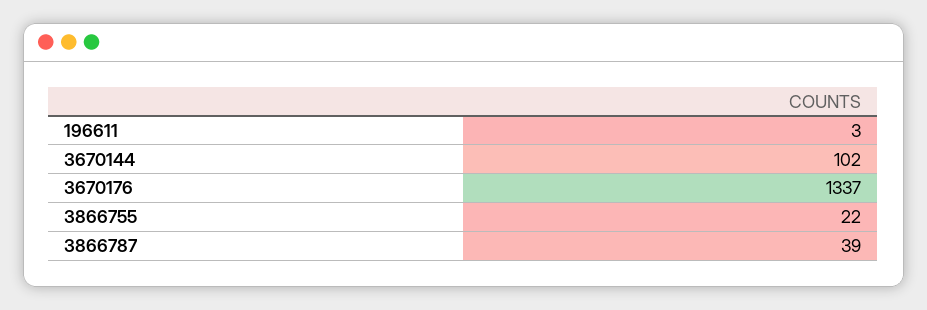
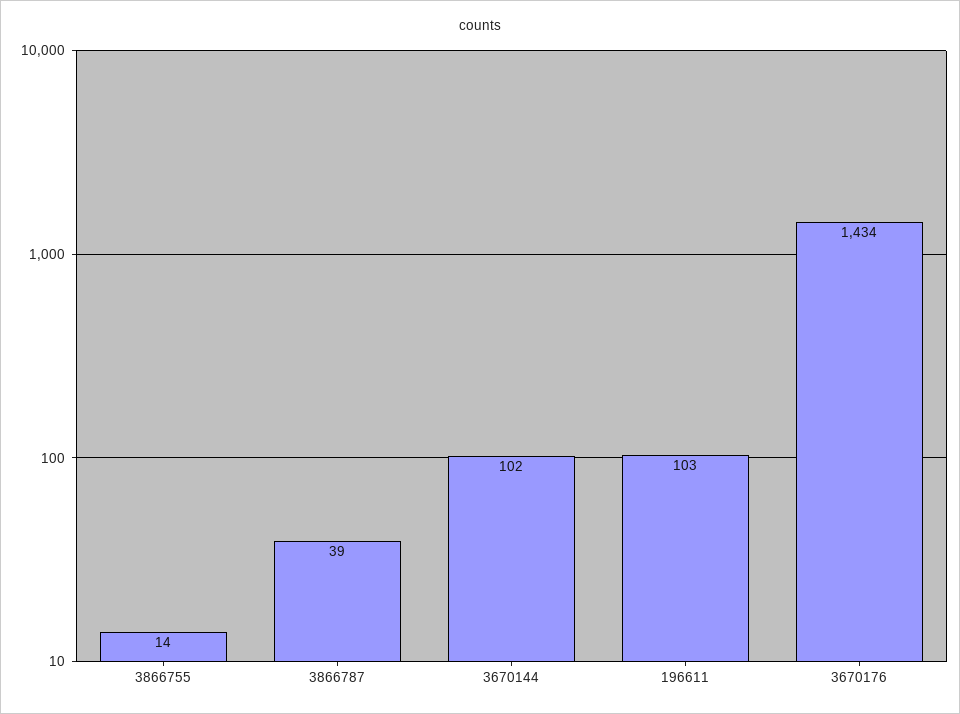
  {
-   "196611": 3,
+   "196611": 103,
    "3670144": 102,
-   "3670176": 1337,
+   "3670176": 1434,
-   "3866755": 22,
+   "3866755": 14,
    "3866787": 39
  }

